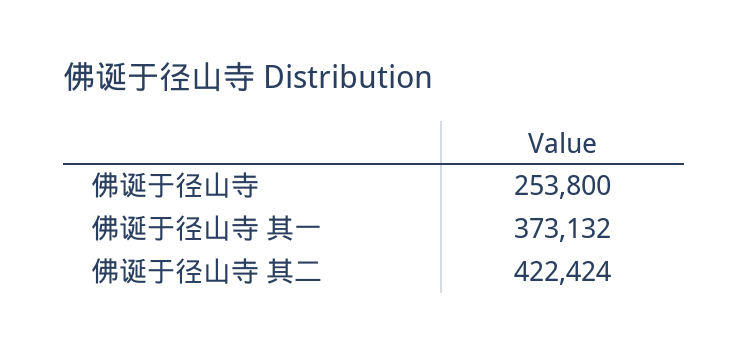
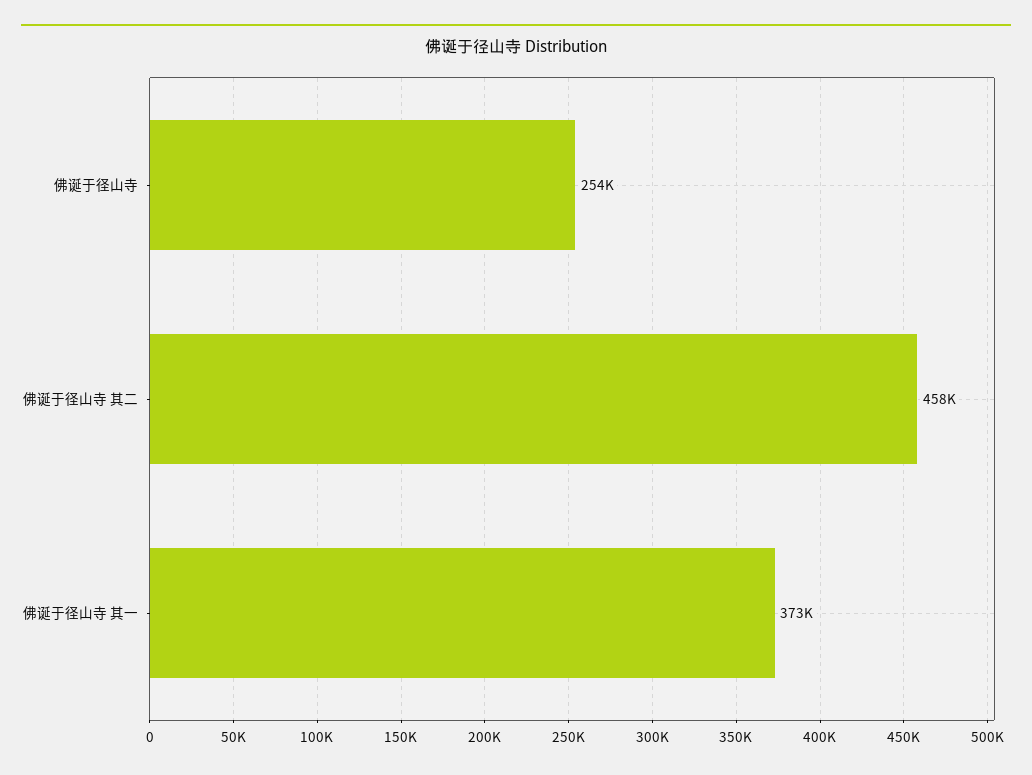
  {
    "佛诞于径山寺": 253800,
    "佛诞于径山寺 其一": 373132,
-   "佛诞于径山寺 其二": 422424
+   "佛诞于径山寺 其二": 458000
  }

